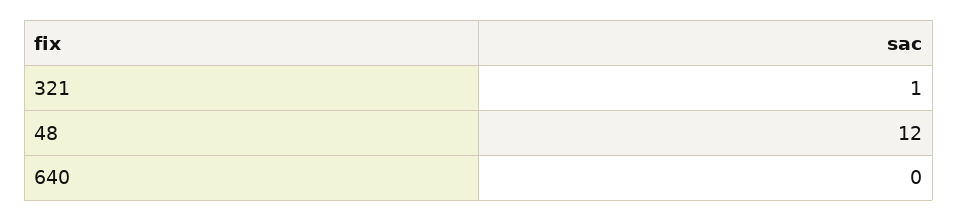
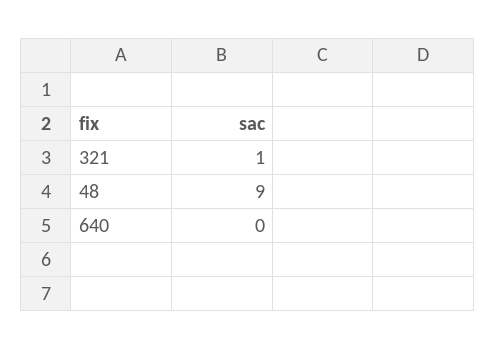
  {
    "321": 1,
-   "48": 12,
+   "48": 9,
    "640": 0
  }

